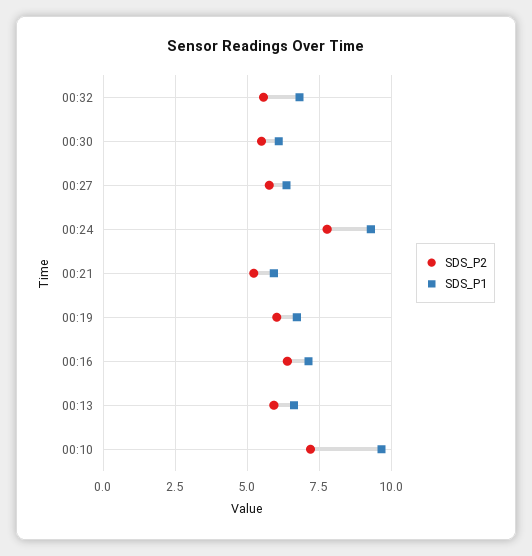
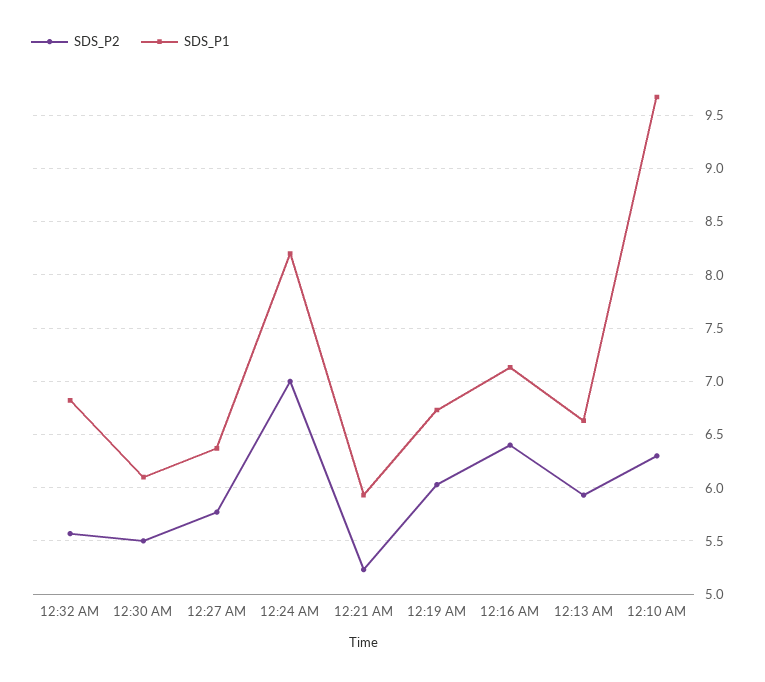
  {
    "SDS_P2": {
      "00:32": 5.6,
      "00:30": 5.5,
      "00:27": 5.8,
-     "00:24": 7.75,
+     "00:24": 7,
      "00:21": 5.2,
      "00:19": 6,
      "00:16": 6.4,
      "00:13": 5.9,
-     "00:10": 7.25
+     "00:10": 6.3
    },
    "SDS_P1": {
      "00:32": 6.8,
      "00:30": 6.1,
      "00:27": 6.4,
-     "00:24": 9.25,
+     "00:24": 8.2,
      "00:21": 5.9,
      "00:19": 6.7,
      "00:16": 7.1,
      "00:13": 6.6,
      "00:10": 9.7
    }
  }

